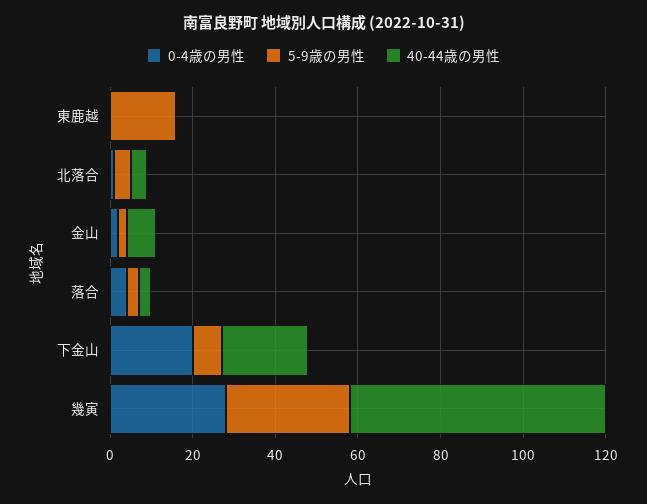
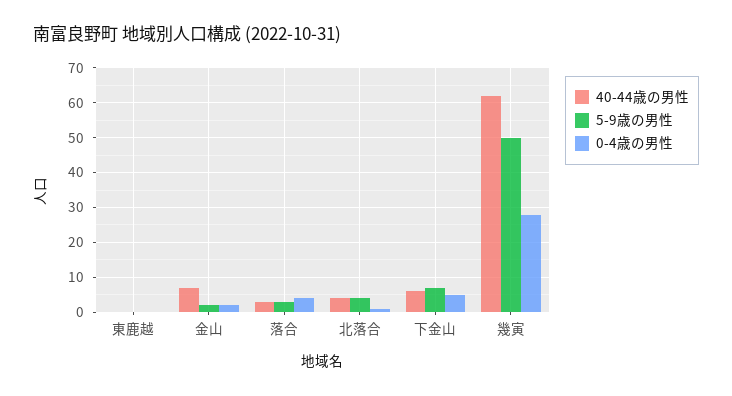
  {
    "0-4歳の男性": {
      "東鹿越": 0,
      "北落合": 0,
      "金山": 0,
      "落合": 5,
-     "下金山": 20,
+     "下金山": 5,
      "幾寅": 30
    },
    "5-9歳の男性": {
-     "東鹿越": 15,
+     "東鹿越": 0,
      "北落合": 5,
      "金山": 0,
      "落合": 5,
      "下金山": 5,
-     "幾寅": 30
+     "幾寅": 50
    },
    "40-44歳の男性": {
      "東鹿越": 0,
      "北落合": 5,
      "金山": 5,
      "落合": 5,
-     "下金山": 20,
+     "下金山": 5,
      "幾寅": 60
    }
  }

